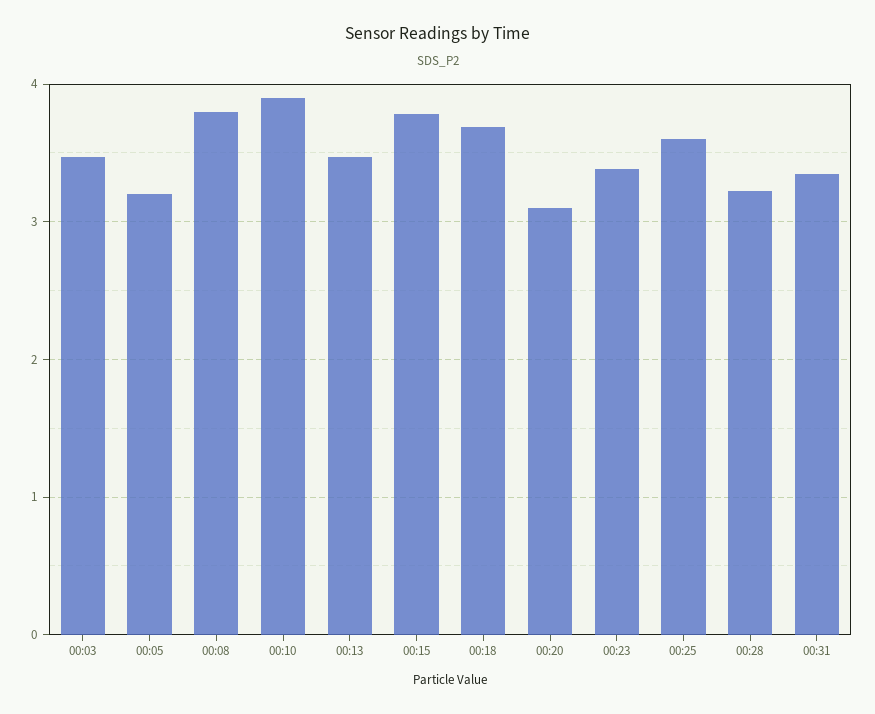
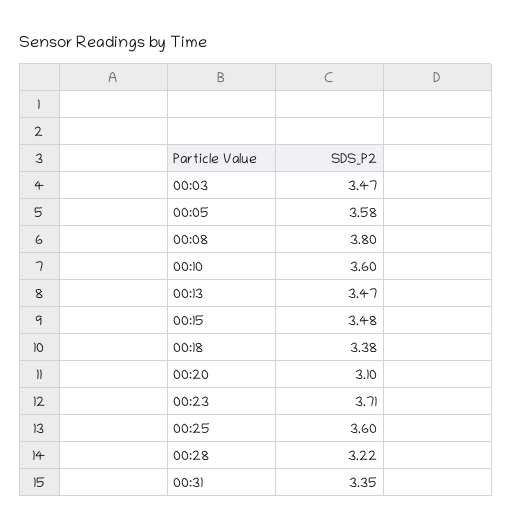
  {
    "00:03": 3.47,
-   "00:05": 3.2,
+   "00:05": 3.58,
    "00:08": 3.8,
-   "00:10": 3.9,
+   "00:10": 3.6,
    "00:13": 3.47,
-   "00:15": 3.8,
+   "00:15": 3.48,
-   "00:18": 3.7,
+   "00:18": 3.38,
    "00:20": 3.1,
-   "00:23": 3.4,
+   "00:23": 3.71,
    "00:25": 3.6,
    "00:28": 3.22,
    "00:31": 3.35
  }

